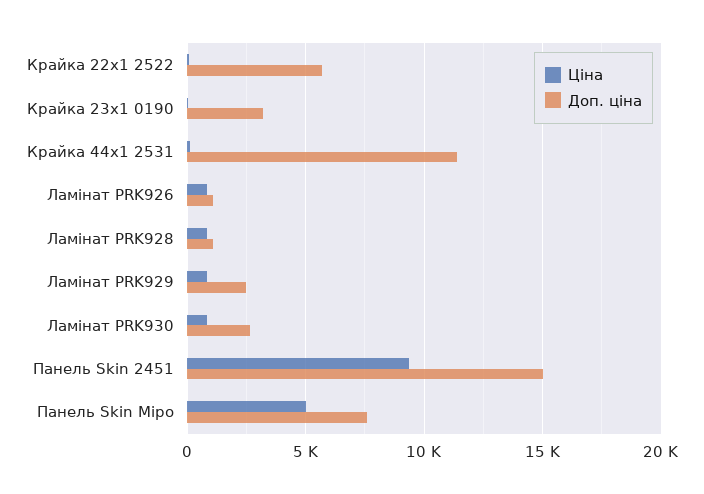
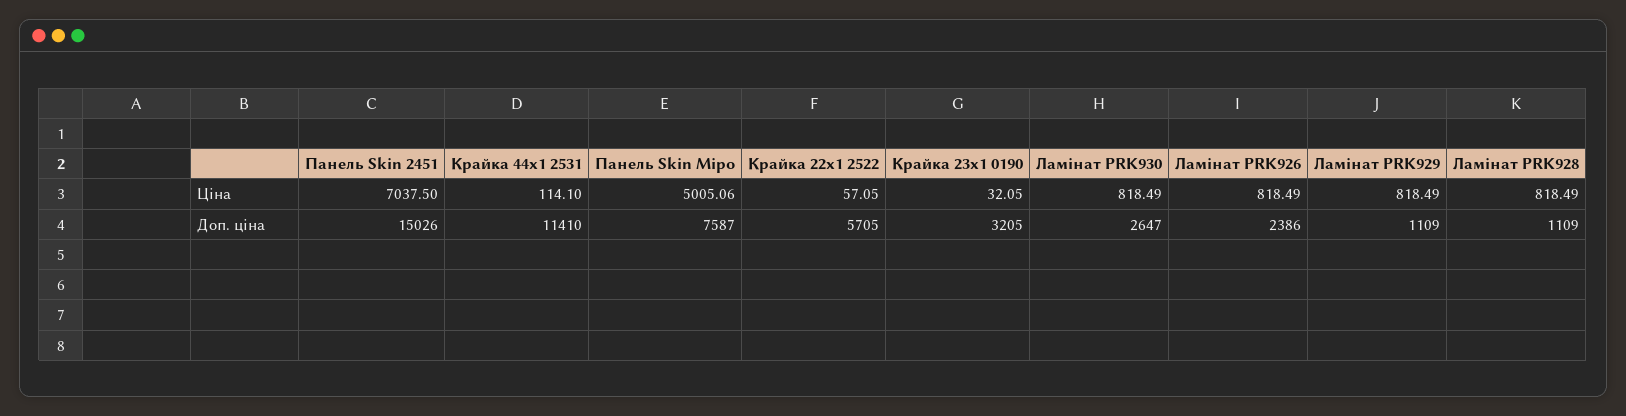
  {
    "Ціна": {
      "Крайка 22x1 2522": 57.05,
      "Крайка 23x1 0190": 32.05,
      "Крайка 44x1 2531": 114.1,
      "Ламінат PRK926": 818.49,
      "Ламінат PRK928": 818.49,
      "Ламінат PRK929": 818.49,
      "Ламінат PRK930": 818.49,
-     "Панель Skin 2451": 9500,
+     "Панель Skin 2451": 7037.5,
      "Панель Skin Міро": 5005.06
    },
    "Доп. ціна": {
      "Крайка 22x1 2522": 5705,
      "Крайка 23x1 0190": 3205,
      "Крайка 44x1 2531": 11410,
-     "Ламінат PRK926": 1000,
+     "Ламінат PRK926": 2386,
      "Ламінат PRK928": 1109,
-     "Ламінат PRK929": 2500,
+     "Ламінат PRK929": 1109,
      "Ламінат PRK930": 2647,
      "Панель Skin 2451": 15026,
      "Панель Skin Міро": 7587
    }
  }

